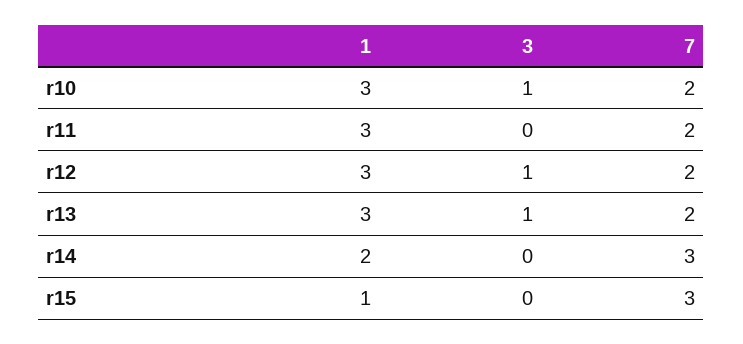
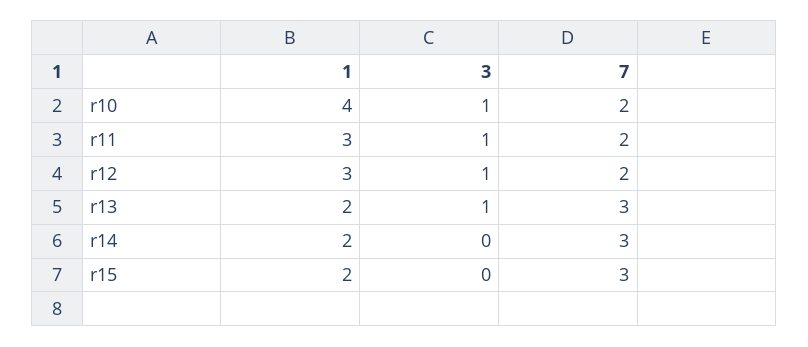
  {
    "1": {
-     "r10": 3,
+     "r10": 4,
      "r11": 3,
      "r12": 3,
-     "r13": 3,
+     "r13": 2,
      "r14": 2,
-     "r15": 1
+     "r15": 2
    },
    "3": {
      "r10": 1,
-     "r11": 0,
+     "r11": 1,
      "r12": 1,
      "r13": 1,
      "r14": 0,
      "r15": 0
    },
    "7": {
      "r10": 2,
      "r11": 2,
      "r12": 2,
-     "r13": 2,
+     "r13": 3,
      "r14": 3,
      "r15": 3
    }
  }

